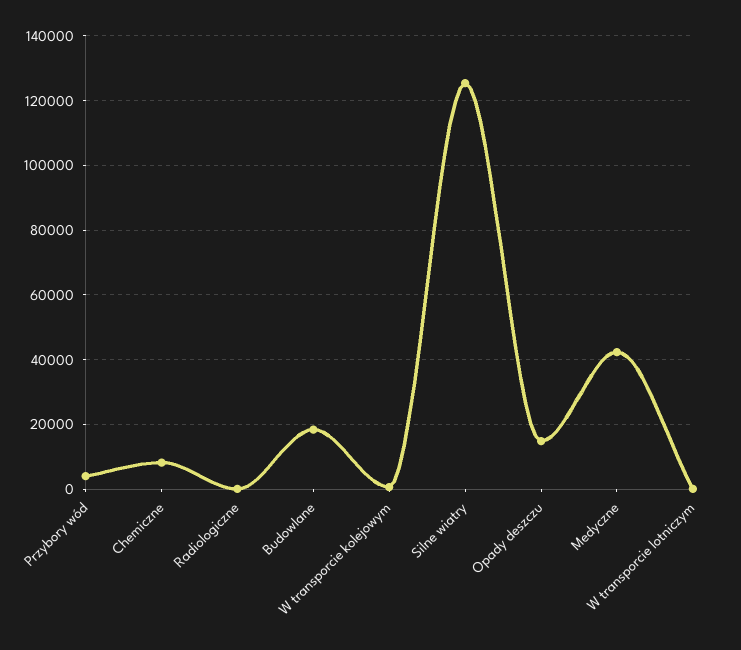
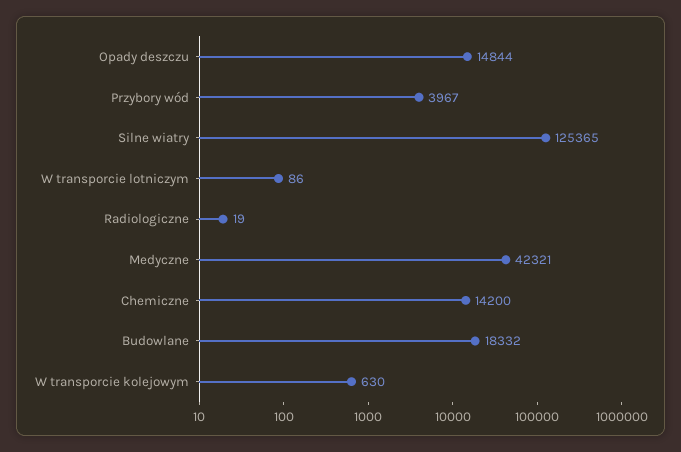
  {
    "Przybory wód": 3967,
-   "Chemiczne": 8000,
+   "Chemiczne": 14200,
    "Radiologiczne": 19,
    "Budowlane": 18332,
    "W transporcie kolejowym": 630,
    "Silne wiatry": 125365,
    "Opady deszczu": 14844,
    "Medyczne": 42321,
    "W transporcie lotniczym": 86
  }

